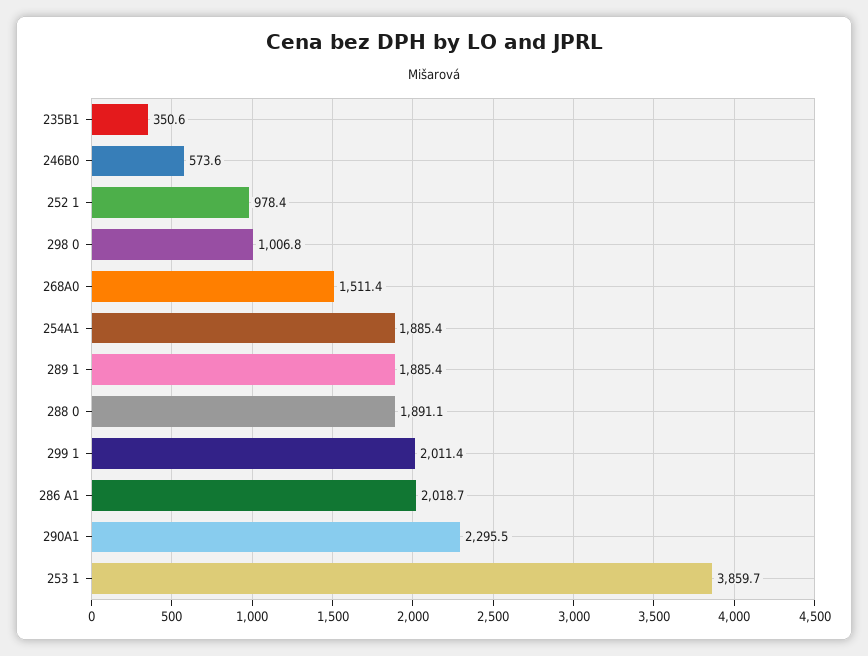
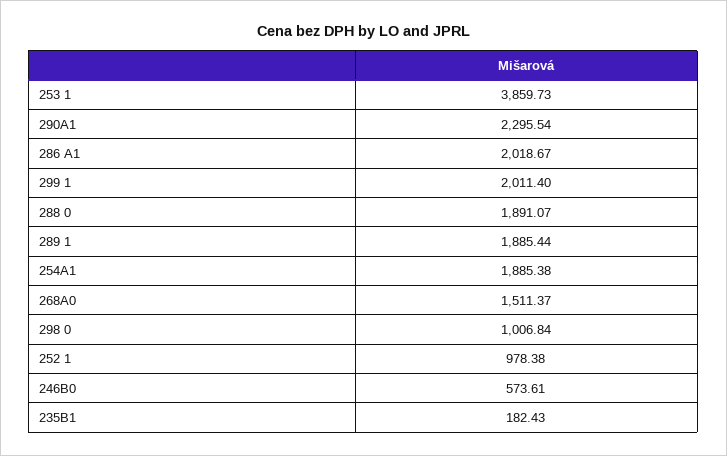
  {
-   "235B1": 350.6,
+   "235B1": 182.43,
    "246B0": 573.61,
    "252 1": 978.38,
    "298 0": 1006.84,
    "268A0": 1511.37,
    "254A1": 1885.38,
    "289 1": 1885.44,
    "288 0": 1891.07,
    "299 1": 2011.4,
    "286 A1": 2018.67,
    "290A1": 2295.54,
    "253 1": 3859.73
  }

